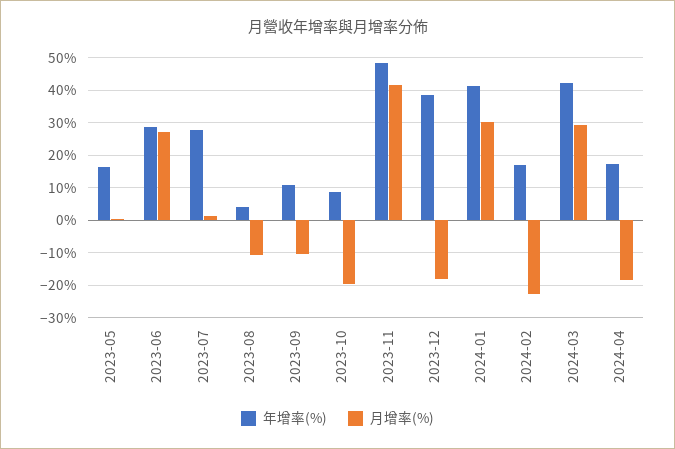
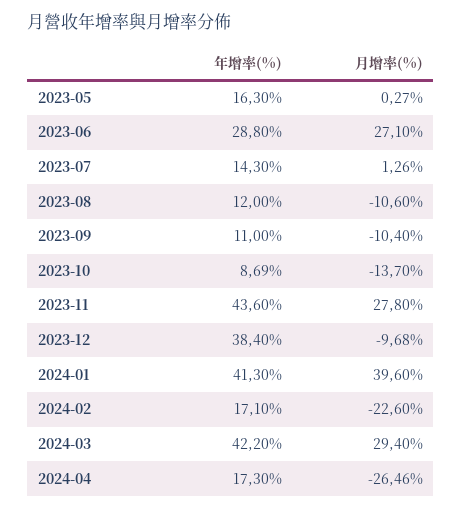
  {
    "年增率(%)": {
      "2023-05": 16.3,
      "2023-06": 28.8,
-     "2023-07": 28,
+     "2023-07": 14.3,
-     "2023-08": 4,
+     "2023-08": 12,
      "2023-09": 11,
      "2023-10": 8.69,
-     "2023-11": 48,
+     "2023-11": 43.6,
      "2023-12": 38.4,
      "2024-01": 41.3,
      "2024-02": 17.1,
      "2024-03": 42.2,
      "2024-04": 17.3
    },
    "月增率(%)": {
      "2023-05": 0.27,
      "2023-06": 27.1,
      "2023-07": 1.26,
      "2023-08": -10.6,
      "2023-09": -10.4,
-     "2023-10": -20,
+     "2023-10": -13.7,
-     "2023-11": 42,
+     "2023-11": 27.8,
-     "2023-12": -18,
+     "2023-12": -9.68,
-     "2024-01": 30,
+     "2024-01": 39.6,
      "2024-02": -22.6,
      "2024-03": 29.4,
-     "2024-04": -18
+     "2024-04": -26.46
    }
  }

